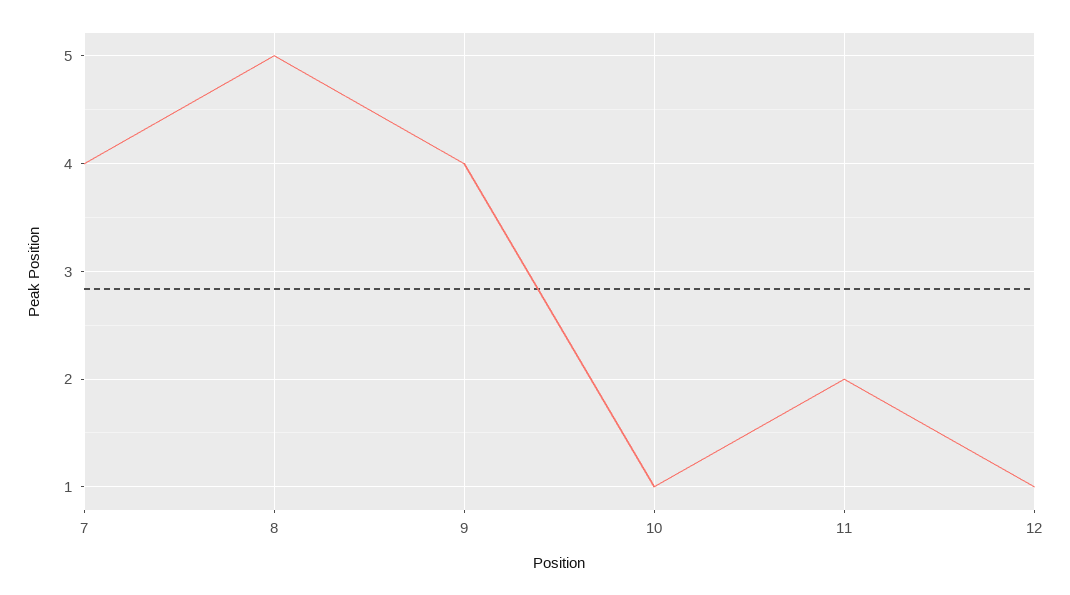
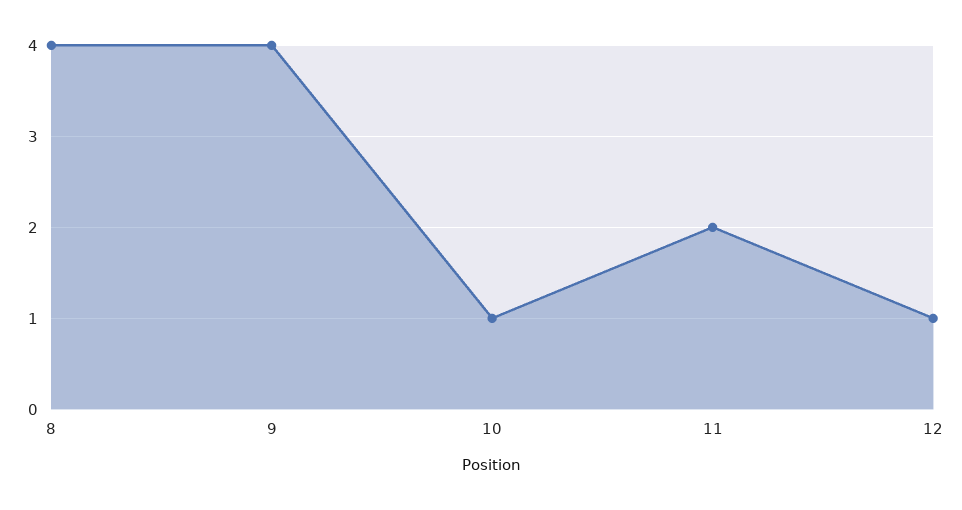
  {
-   "7": 4,
-   "8": 5,
+   "8": 4,
    "9": 4,
    "10": 1,
    "11": 2,
    "12": 1
  }

